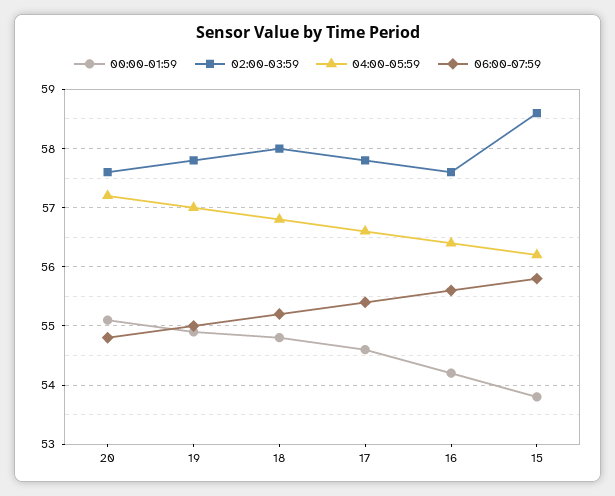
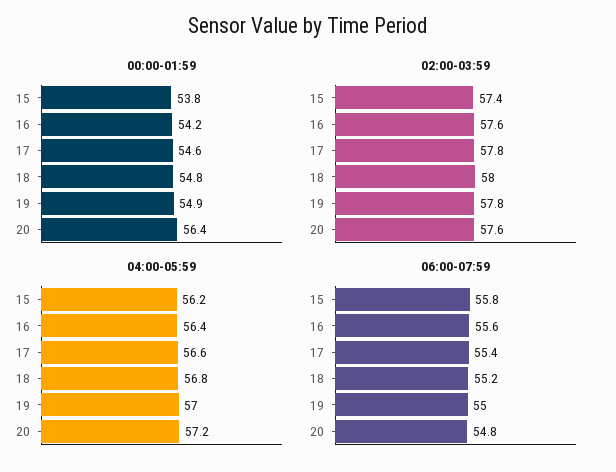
  {
    "00:00-01:59": {
-     "20": 55,
+     "20": 56.4,
      "19": 54.9,
      "18": 54.8,
      "17": 54.6,
      "16": 54.2,
      "15": 53.8
    },
    "02:00-03:59": {
      "20": 57.6,
      "19": 57.8,
      "18": 58,
      "17": 57.8,
      "16": 57.6,
-     "15": 58.5
+     "15": 57.4
    },
    "04:00-05:59": {
      "20": 57.2,
      "19": 57,
      "18": 56.8,
      "17": 56.6,
      "16": 56.4,
      "15": 56.2
    },
    "06:00-07:59": {
      "20": 54.8,
      "19": 55,
      "18": 55.2,
      "17": 55.4,
      "16": 55.6,
      "15": 55.8
    }
  }

